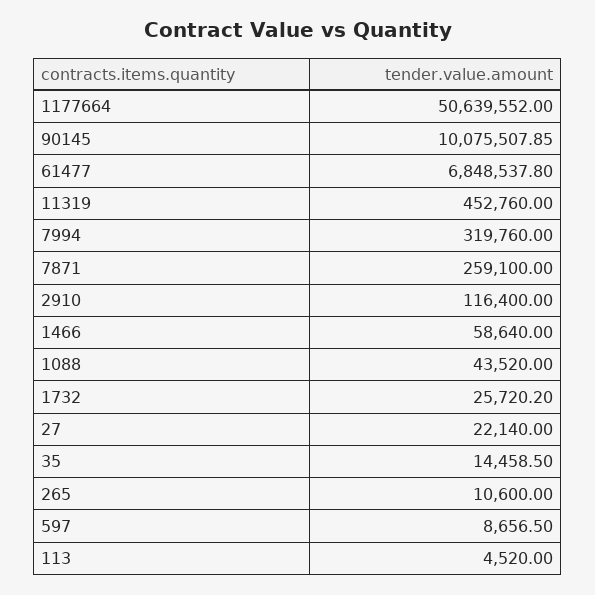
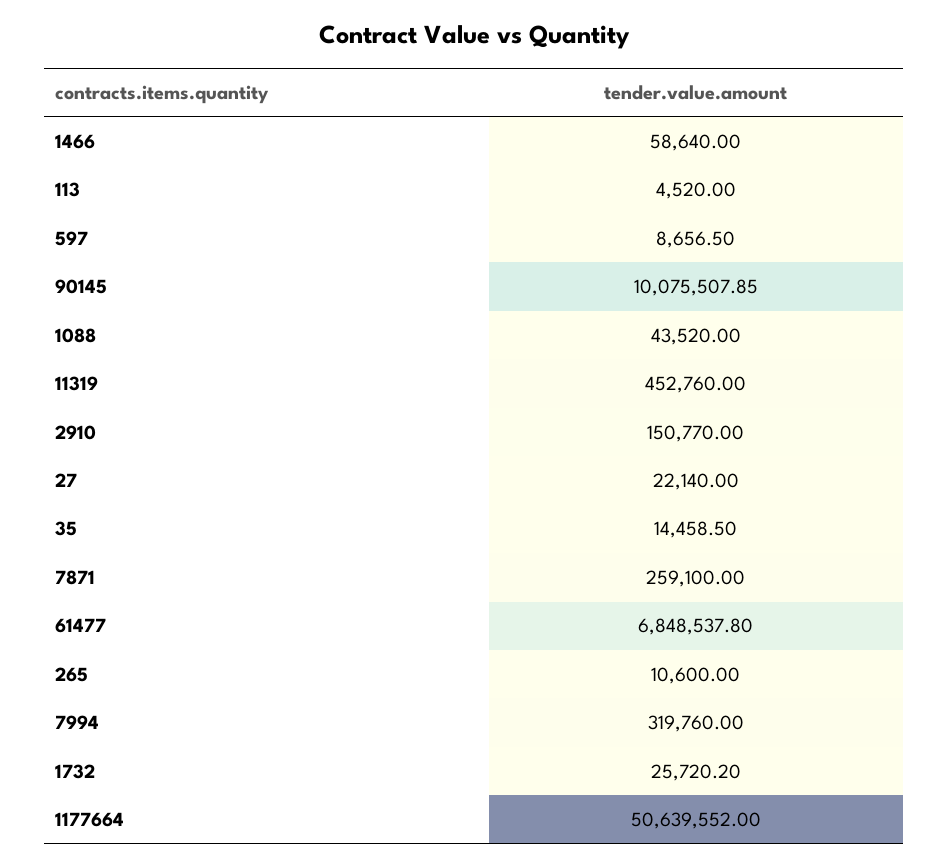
  {
    "1177664": 50639552,
    "90145": 10075507.85,
    "61477": 6848537.8,
    "11319": 452760,
    "7994": 319760,
    "7871": 259100,
-   "2910": 116400,
+   "2910": 150770,
    "1466": 58640,
    "1088": 43520,
    "1732": 25720.2,
    "27": 22140,
    "35": 14458.5,
    "265": 10600,
    "597": 8656.5,
    "113": 4520
  }

